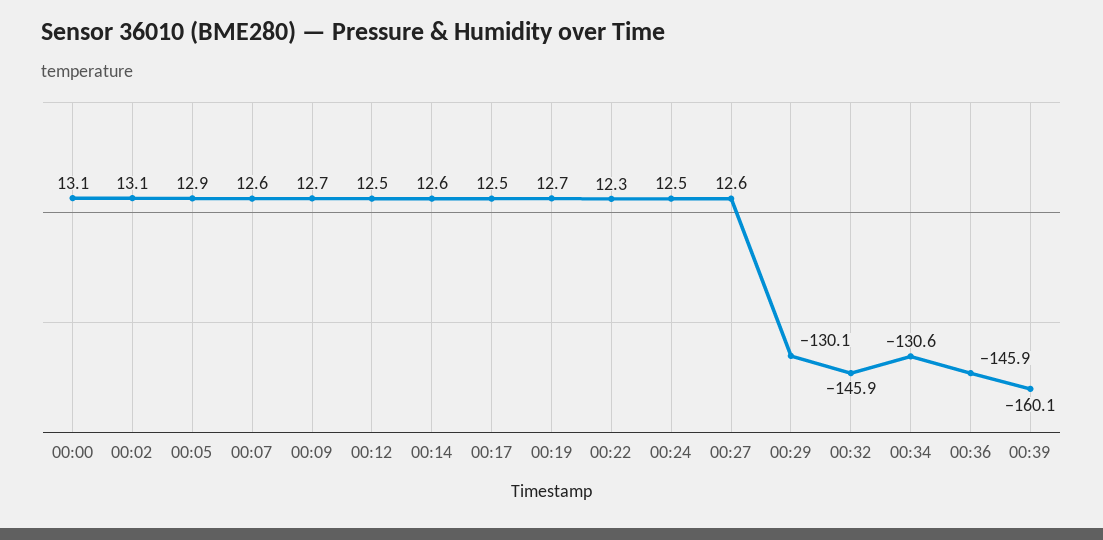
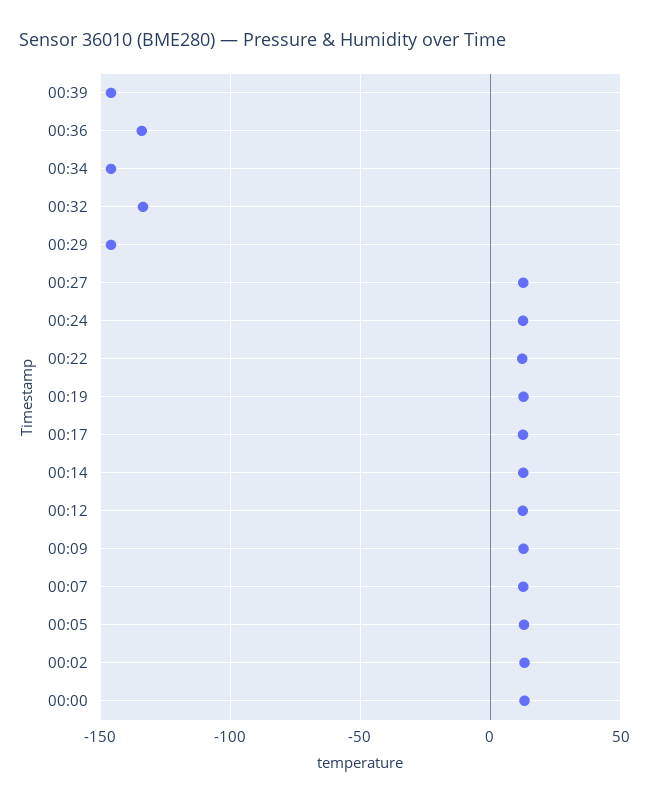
  {
    "00:00": 13.1,
    "00:02": 13.1,
    "00:05": 12.9,
    "00:07": 12.6,
    "00:09": 12.7,
    "00:12": 12.5,
    "00:14": 12.6,
    "00:17": 12.5,
    "00:19": 12.7,
    "00:22": 12.3,
    "00:24": 12.5,
    "00:27": 12.6,
-   "00:29": -130.1,
+   "00:29": -145,
-   "00:32": -145.9,
+   "00:32": -135,
-   "00:34": -130.6,
+   "00:34": -145,
-   "00:36": -145.9,
+   "00:36": -135,
-   "00:39": -160.1
+   "00:39": -145
  }

